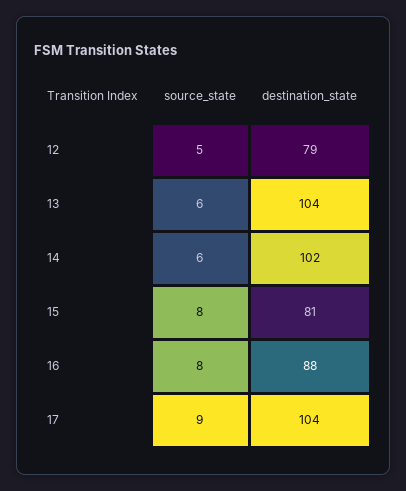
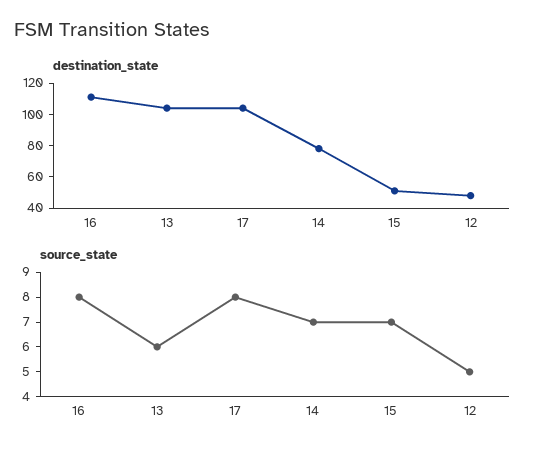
  {
    "source_state": {
      "12": 5,
      "13": 6,
-     "14": 6,
+     "14": 7,
-     "15": 8,
+     "15": 7,
      "16": 8,
-     "17": 9
+     "17": 8
    },
    "destination_state": {
-     "12": 79,
+     "12": 50,
      "13": 104,
-     "14": 102,
+     "14": 80,
-     "15": 81,
+     "15": 50,
-     "16": 88,
+     "16": 110,
      "17": 104
    }
  }

